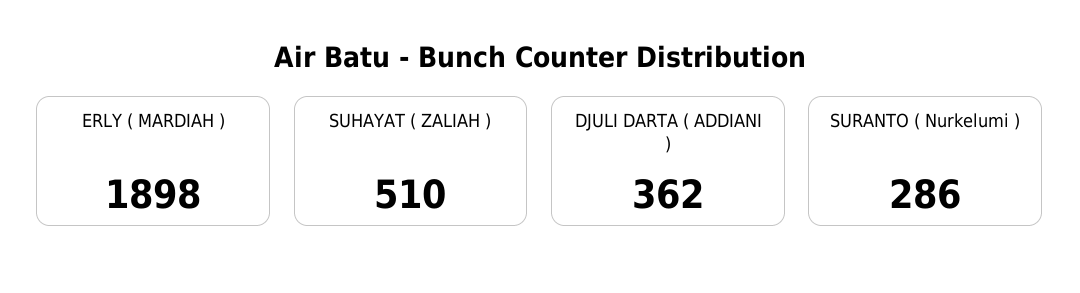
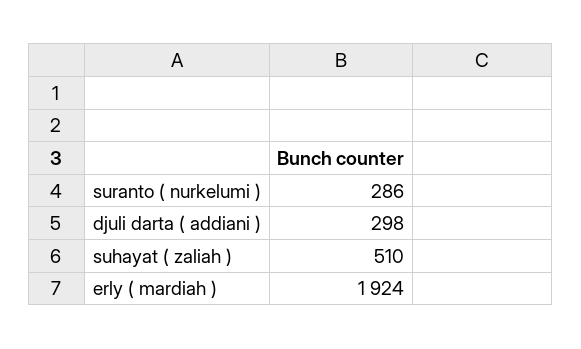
  {
-   "ERLY ( MARDIAH )": 1898,
+   "ERLY ( MARDIAH )": 1924,
    "SUHAYAT ( ZALIAH )": 510,
-   "DJULI DARTA ( ADDIANI )": 362,
+   "DJULI DARTA ( ADDIANI )": 298,
    "SURANTO ( Nurkelumi )": 286
  }

